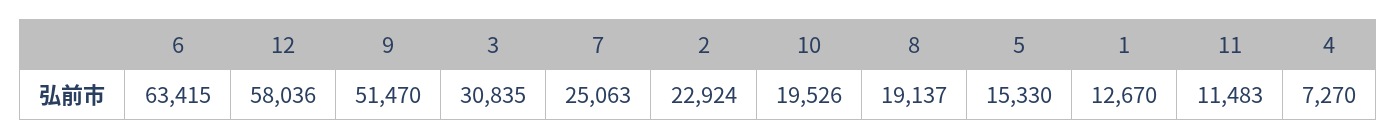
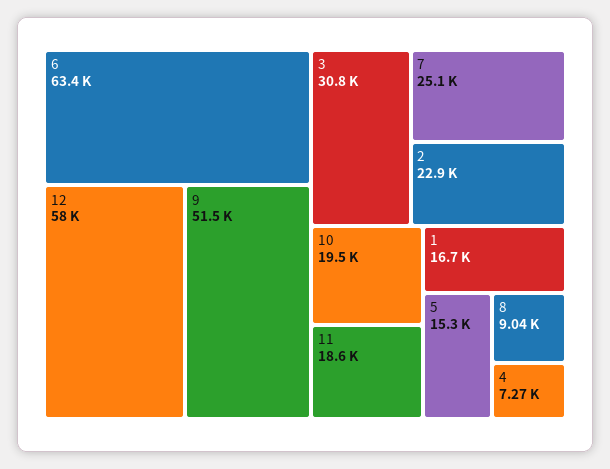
  {
    "6": 63415,
    "12": 58036,
    "9": 51470,
    "3": 30835,
    "7": 25063,
    "2": 22924,
    "10": 19526,
-   "8": 19137,
+   "8": 9040,
    "5": 15330,
-   "1": 12670,
+   "1": 16700,
-   "11": 11483,
+   "11": 18600,
    "4": 7270
  }

